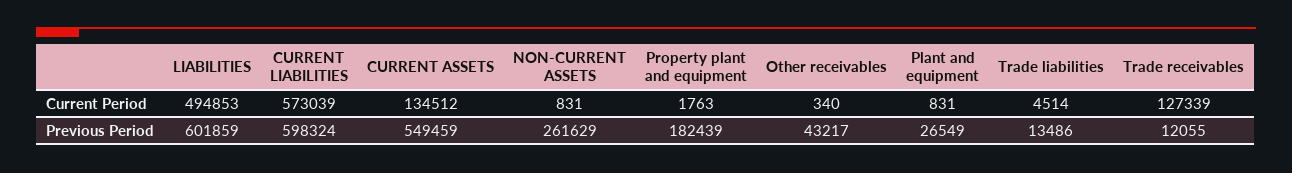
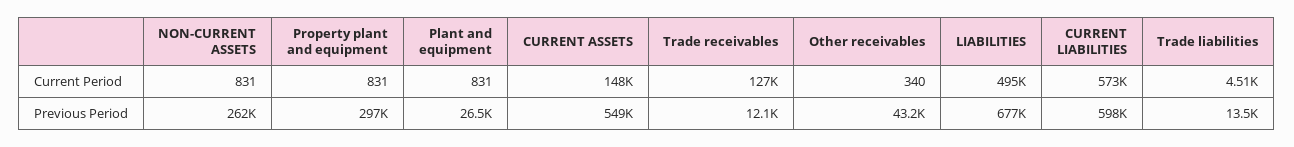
  {
    "LIABILITIES": {
      "Current Period": 494853,
-     "Previous Period": 601859
+     "Previous Period": 677000
    },
    "CURRENT LIABILITIES": {
      "Current Period": 573039,
      "Previous Period": 598324
    },
    "CURRENT ASSETS": {
-     "Current Period": 134512,
+     "Current Period": 148000,
      "Previous Period": 549459
    },
    "NON-CURRENT ASSETS": {
      "Current Period": 831,
      "Previous Period": 261629
    },
    "Property plant and equipment": {
-     "Current Period": 1763,
+     "Current Period": 831,
-     "Previous Period": 182439
+     "Previous Period": 297000
    },
    "Other receivables": {
      "Current Period": 340,
      "Previous Period": 43217
    },
    "Plant and equipment": {
      "Current Period": 831,
      "Previous Period": 26549
    },
    "Trade liabilities": {
      "Current Period": 4514,
      "Previous Period": 13486
    },
    "Trade receivables": {
      "Current Period": 127339,
      "Previous Period": 12055
    }
  }

